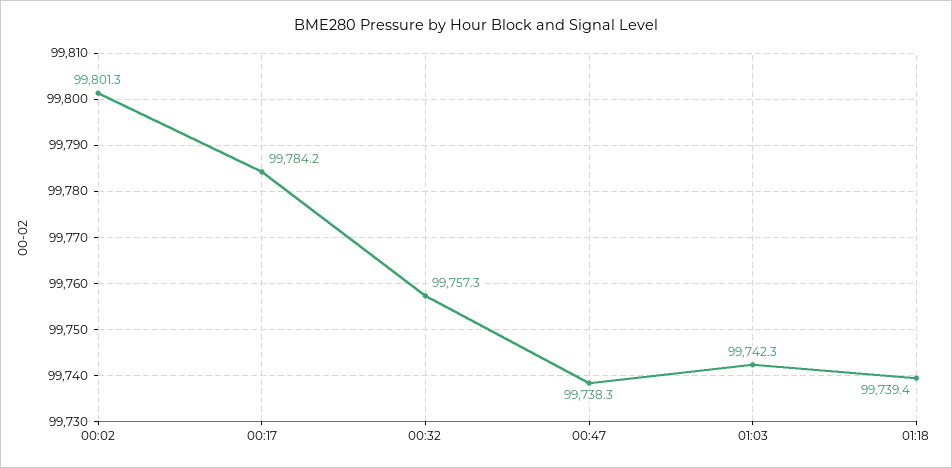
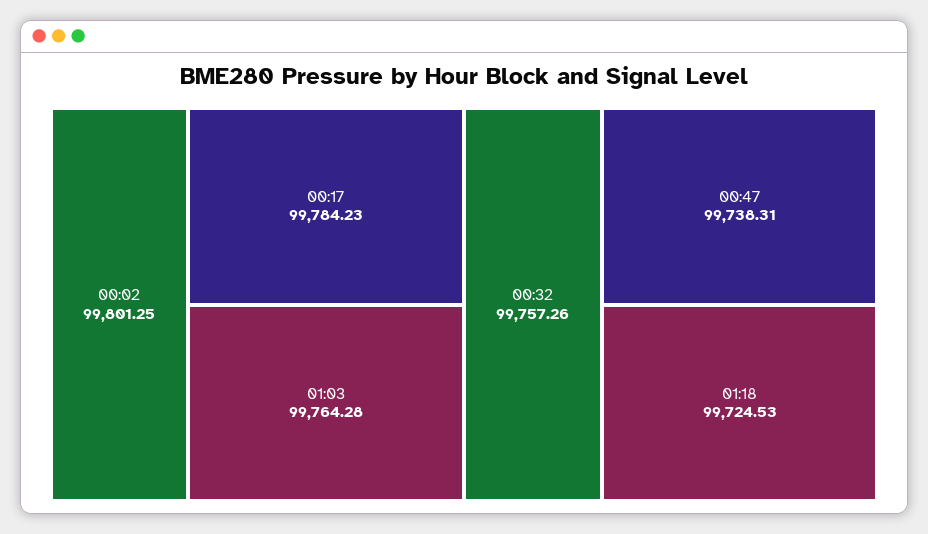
  {
    "00:02": 99801.25,
    "00:17": 99784.23,
    "00:32": 99757.26,
    "00:47": 99738.31,
-   "01:03": 99742.3,
+   "01:03": 99764.28,
-   "01:18": 99739.4
+   "01:18": 99724.53
  }

